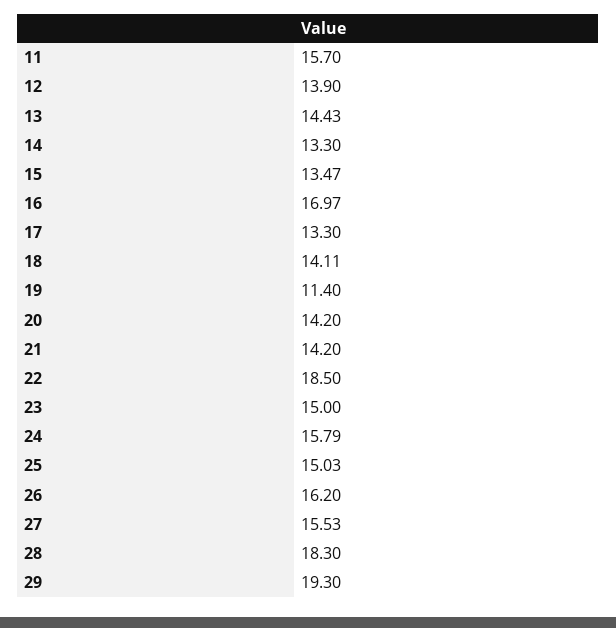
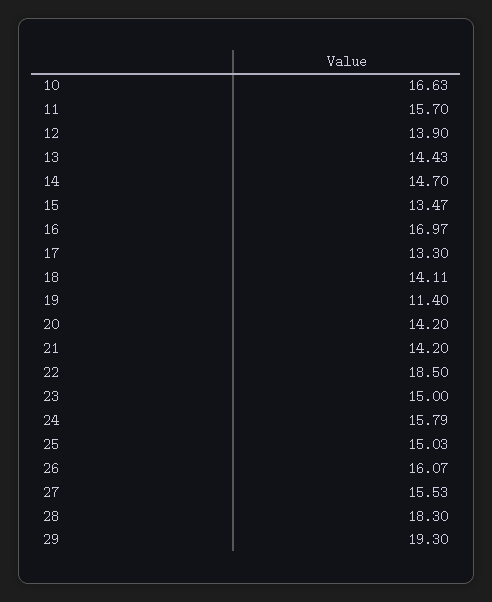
  {
    "11": 15.7,
    "12": 13.9,
    "13": 14.43,
-   "14": 13.3,
+   "14": 14.7,
    "15": 13.47,
    "16": 16.97,
    "17": 13.3,
    "18": 14.11,
    "19": 11.4,
    "20": 14.2,
    "21": 14.2,
    "22": 18.5,
    "23": 15,
    "24": 15.79,
    "25": 15.03,
-   "26": 16.2,
+   "26": 16.07,
    "27": 15.53,
    "28": 18.3,
-   "29": 19.3
+   "29": 19.3,
+   "10": 16.63
  }

